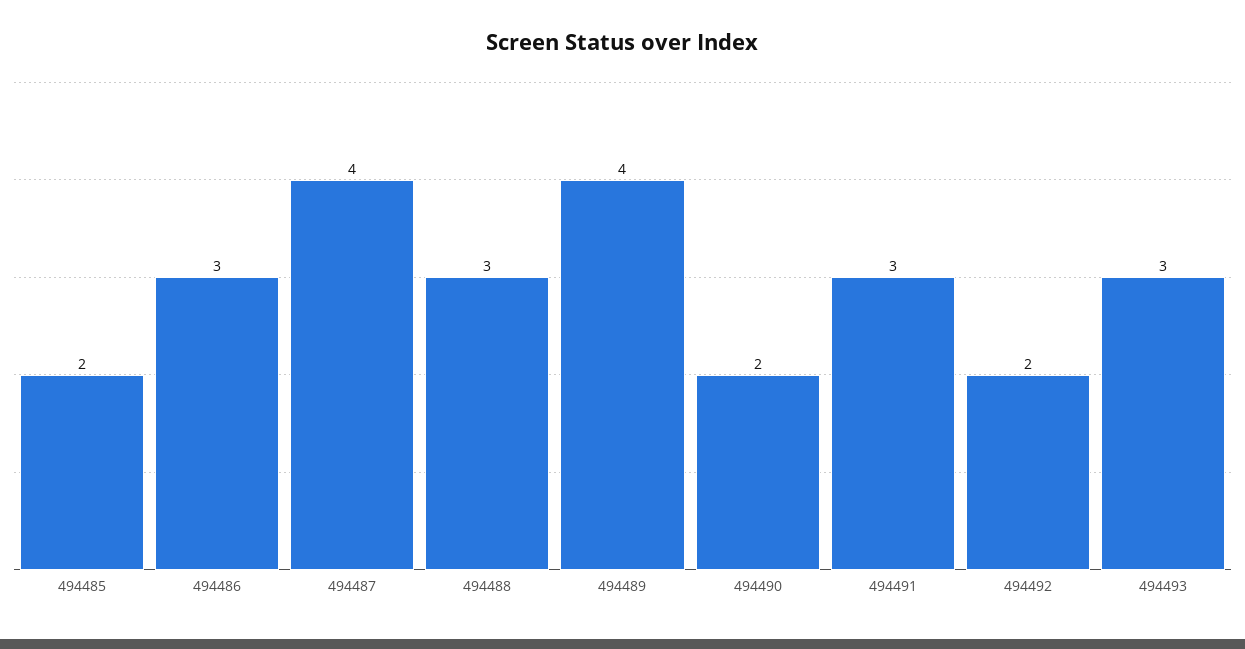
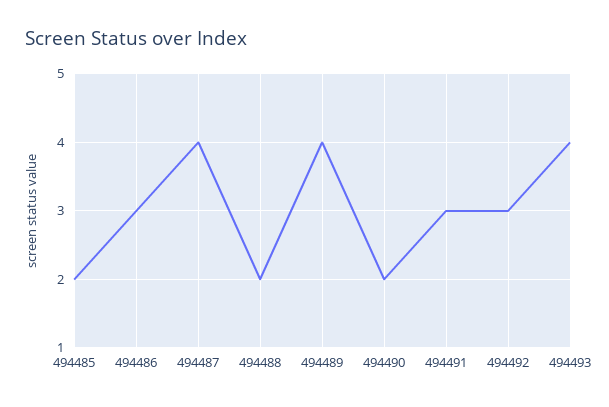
  {
    "494485": 2,
    "494486": 3,
    "494487": 4,
-   "494488": 3,
+   "494488": 2,
    "494489": 4,
    "494490": 2,
    "494491": 3,
-   "494492": 2,
+   "494492": 3,
-   "494493": 3
+   "494493": 4
  }

